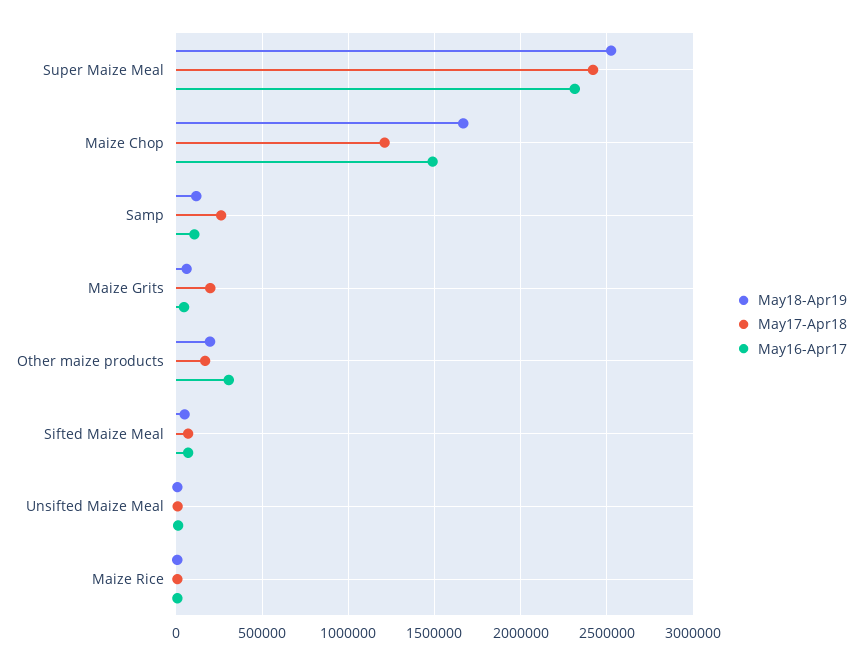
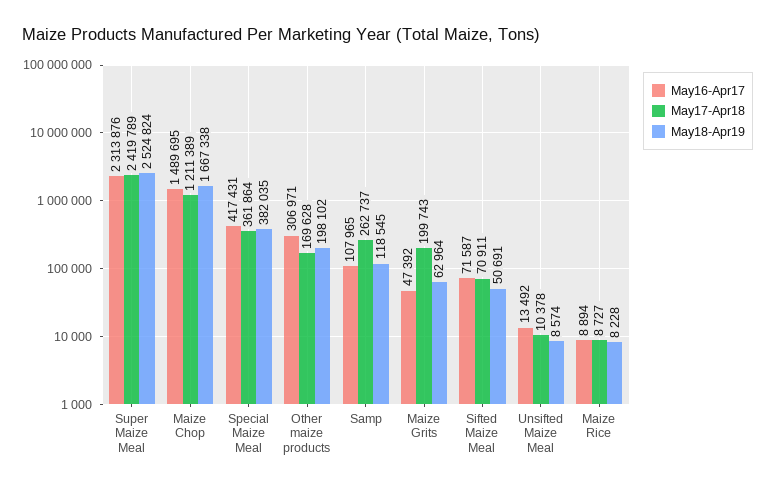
  {
    "May18-Apr19": {
      "Super Maize Meal": 2524824,
      "Maize Chop": 1667338,
      "Samp": 118545,
      "Maize Grits": 62964,
      "Other maize products": 198102,
      "Sifted Maize Meal": 50691,
      "Unsifted Maize Meal": 8574,
-     "Maize Rice": 8228
+     "Maize Rice": 8228,
+     "Special Maize Meal": 382035
    },
    "May17-Apr18": {
      "Super Maize Meal": 2419789,
      "Maize Chop": 1211389,
      "Samp": 262737,
      "Maize Grits": 199743,
      "Other maize products": 169628,
      "Sifted Maize Meal": 70911,
      "Unsifted Maize Meal": 10378,
-     "Maize Rice": 8727
+     "Maize Rice": 8727,
+     "Special Maize Meal": 361864
    },
    "May16-Apr17": {
      "Super Maize Meal": 2313876,
      "Maize Chop": 1489695,
      "Samp": 107965,
      "Maize Grits": 47392,
      "Other maize products": 306971,
      "Sifted Maize Meal": 71587,
      "Unsifted Maize Meal": 13492,
-     "Maize Rice": 8894
+     "Maize Rice": 8894,
+     "Special Maize Meal": 417431
    }
  }

